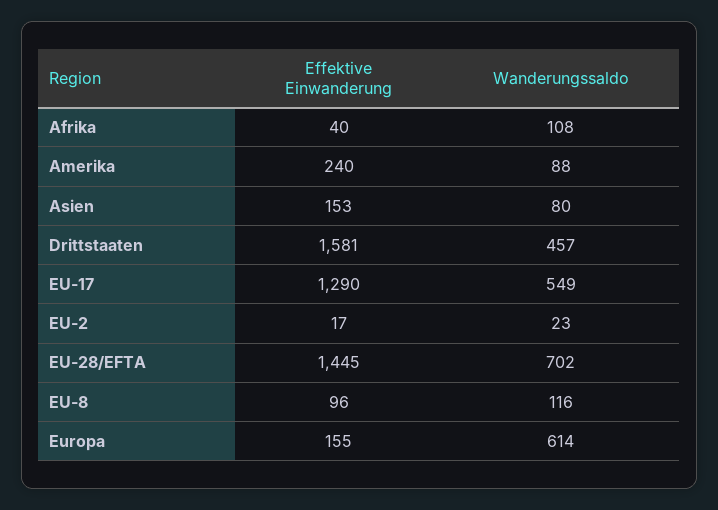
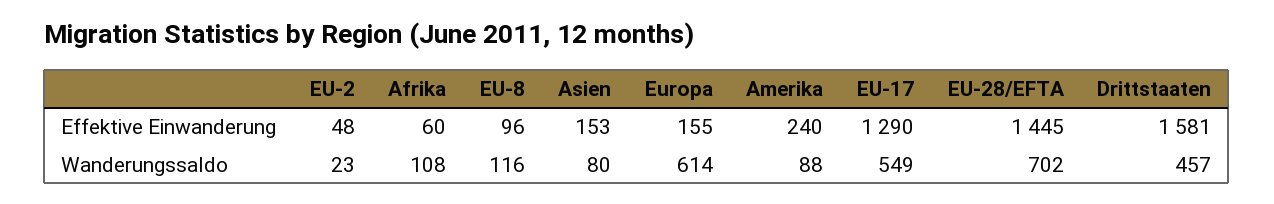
  {
    "Effektive Einwanderung": {
-     "Afrika": 40,
+     "Afrika": 60,
      "Amerika": 240,
      "Asien": 153,
      "Drittstaaten": 1581,
      "EU-17": 1290,
-     "EU-2": 17,
+     "EU-2": 48,
      "EU-28/EFTA": 1445,
      "EU-8": 96,
      "Europa": 155
    },
    "Wanderungssaldo": {
      "Afrika": 108,
      "Amerika": 88,
      "Asien": 80,
      "Drittstaaten": 457,
      "EU-17": 549,
      "EU-2": 23,
      "EU-28/EFTA": 702,
      "EU-8": 116,
      "Europa": 614
    }
  }

